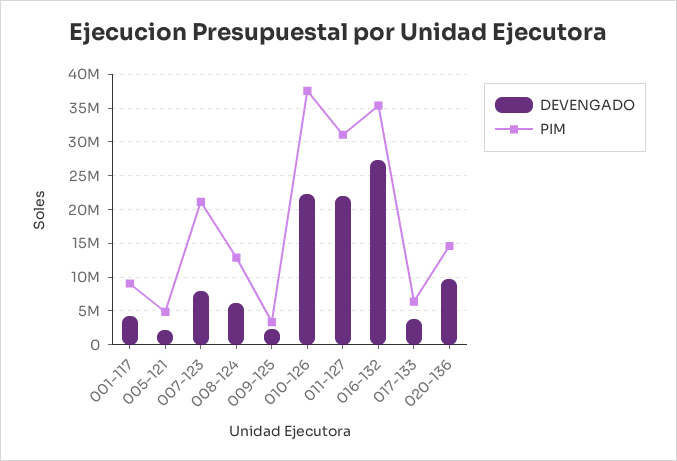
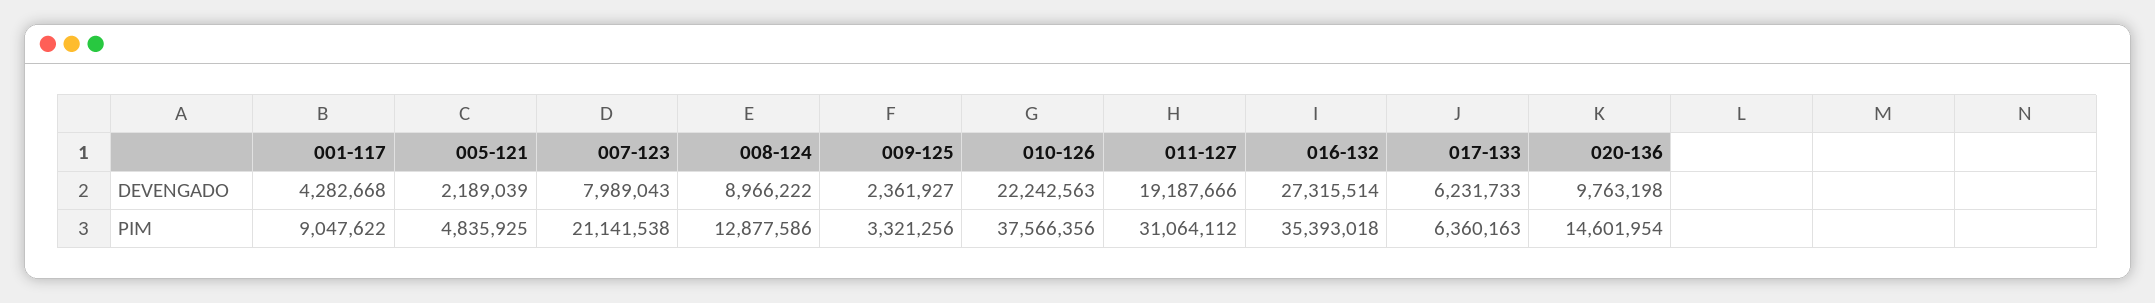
  {
    "DEVENGADO": {
      "001-117": 4282668,
      "005-121": 2189039,
      "007-123": 7989043,
-     "008-124": 6000000,
+     "008-124": 8966222,
      "009-125": 2361927,
      "010-126": 22242563,
-     "011-127": 22000000,
+     "011-127": 19187666,
      "016-132": 27315514,
-     "017-133": 4000000,
+     "017-133": 6231733,
      "020-136": 9763198
    },
    "PIM": {
      "001-117": 9047622,
      "005-121": 4835925,
      "007-123": 21141538,
      "008-124": 12877586,
      "009-125": 3321256,
      "010-126": 37566356,
      "011-127": 31064112,
      "016-132": 35393018,
      "017-133": 6360163,
      "020-136": 14601954
    }
  }

